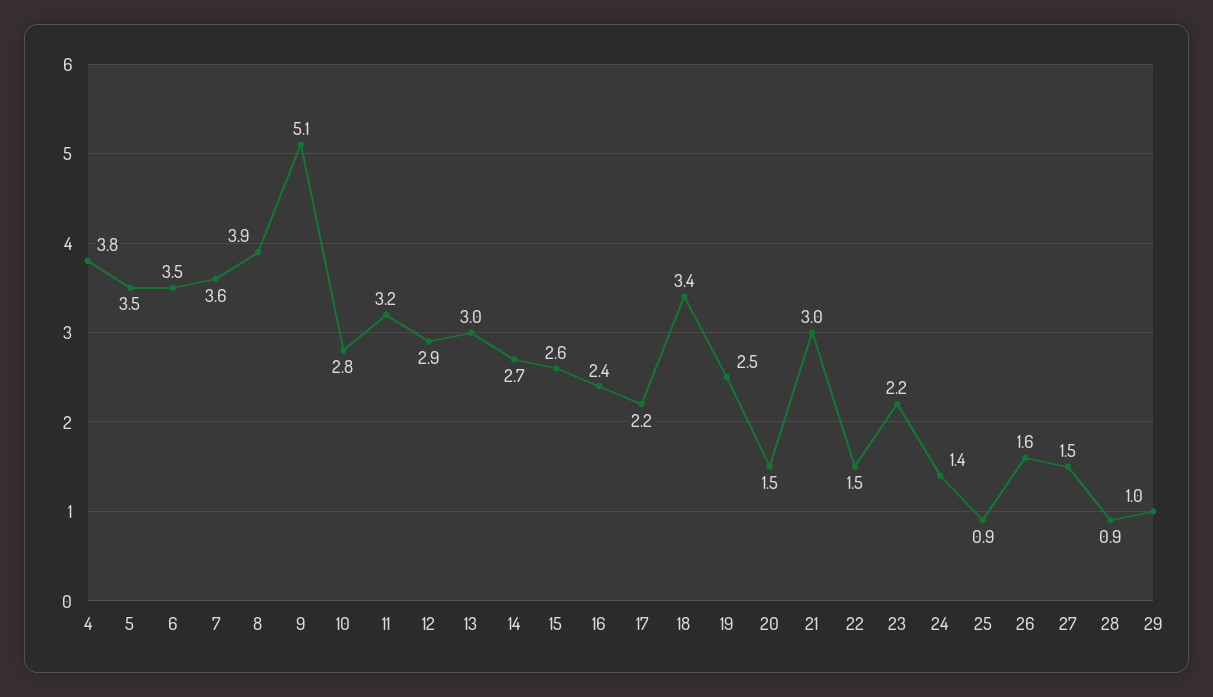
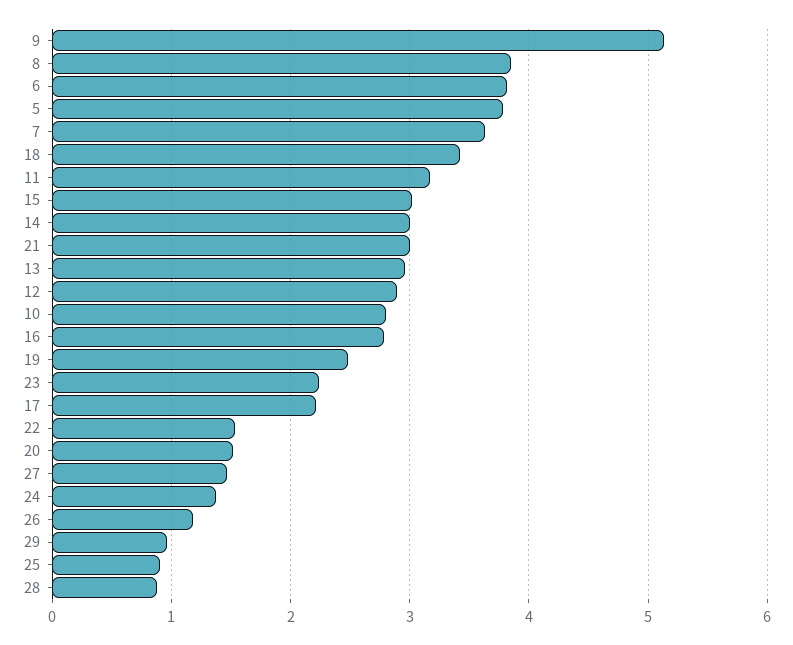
  {
-   "4": 3.8,
-   "5": 3.5,
+   "5": 3.8,
-   "6": 3.5,
+   "6": 3.8,
    "7": 3.6,
    "8": 3.9,
    "9": 5.1,
    "10": 2.8,
    "11": 3.2,
    "12": 2.9,
    "13": 3,
-   "14": 2.7,
+   "14": 3,
-   "15": 2.6,
+   "15": 3,
-   "16": 2.4,
+   "16": 2.8,
    "17": 2.2,
    "18": 3.4,
    "19": 2.5,
    "20": 1.5,
    "21": 3,
    "22": 1.5,
    "23": 2.2,
    "24": 1.4,
    "25": 0.9,
-   "26": 1.6,
+   "26": 1.2,
    "27": 1.5,
    "28": 0.9,
    "29": 1
  }

